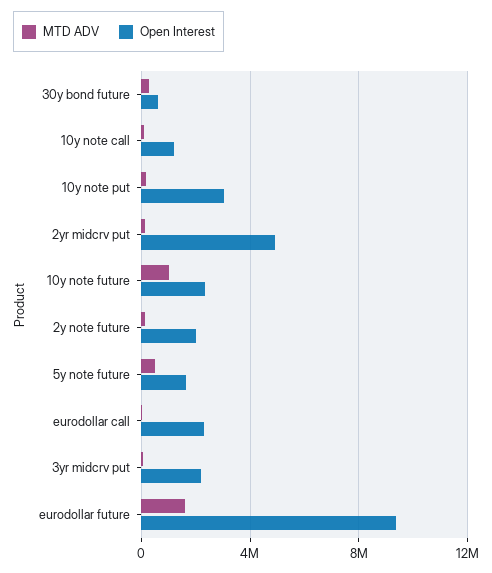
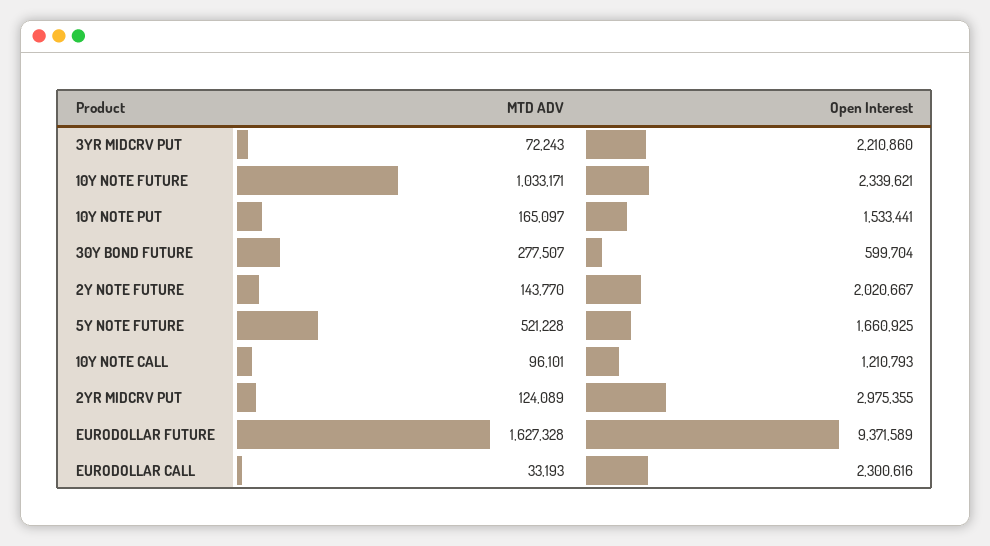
  {
    "MTD ADV": {
      "30y bond future": 277507,
      "10y note call": 96101,
      "10y note put": 165097,
      "2yr midcrv put": 124089,
      "10y note future": 1033171,
      "2y note future": 143770,
      "5y note future": 521228,
      "eurodollar call": 33193,
      "3yr midcrv put": 72243,
      "eurodollar future": 1627328
    },
    "Open Interest": {
      "30y bond future": 599704,
      "10y note call": 1210793,
-     "10y note put": 3000000,
+     "10y note put": 1533441,
-     "2yr midcrv put": 5000000,
+     "2yr midcrv put": 2975355,
      "10y note future": 2339621,
      "2y note future": 2020667,
      "5y note future": 1660925,
      "eurodollar call": 2300616,
      "3yr midcrv put": 2210860,
      "eurodollar future": 9371589
    }
  }

